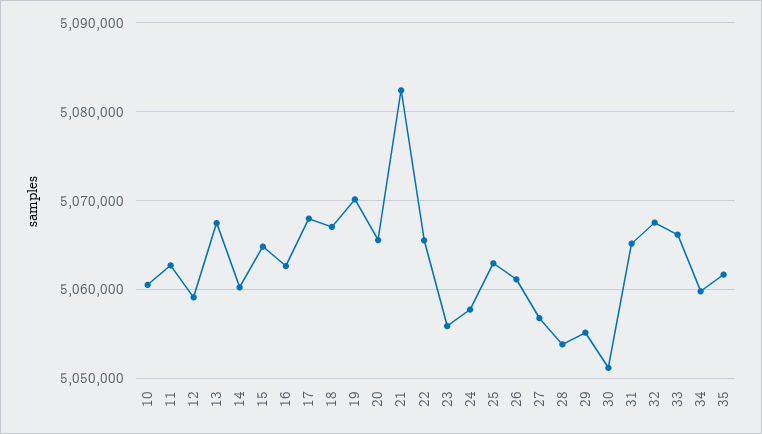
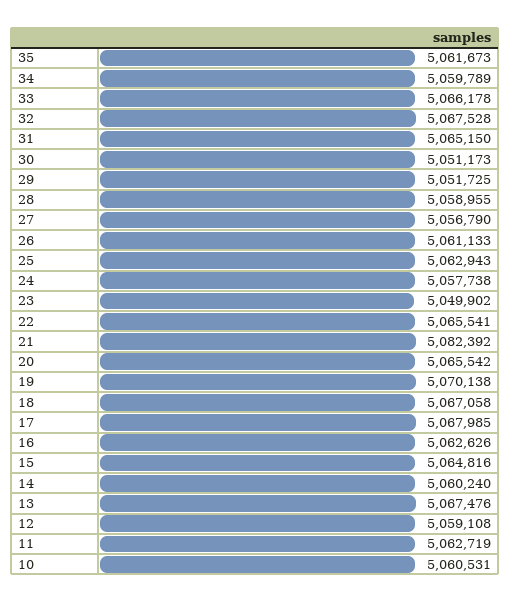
  {
    "10": 5060531,
    "11": 5062719,
    "12": 5059108,
    "13": 5067476,
    "14": 5060240,
    "15": 5064816,
    "16": 5062626,
    "17": 5067985,
    "18": 5067058,
    "19": 5070138,
    "20": 5065542,
    "21": 5082392,
    "22": 5065541,
-   "23": 5056000,
+   "23": 5049902,
    "24": 5057738,
    "25": 5062943,
    "26": 5061133,
    "27": 5056790,
-   "28": 5054000,
+   "28": 5058955,
-   "29": 5055000,
+   "29": 5051725,
    "30": 5051173,
    "31": 5065150,
    "32": 5067528,
    "33": 5066178,
    "34": 5059789,
    "35": 5061673
  }

